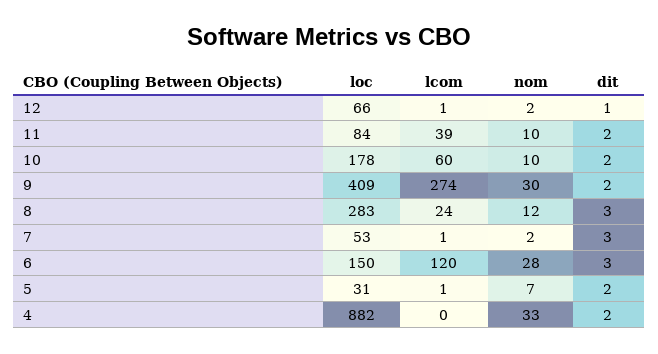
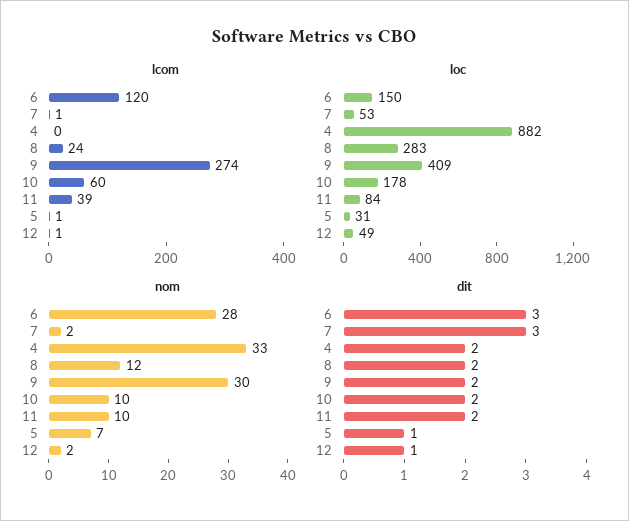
  {
    "loc": {
-     "12": 66,
+     "12": 49,
      "11": 84,
      "10": 178,
      "9": 409,
      "8": 283,
      "7": 53,
      "6": 150,
      "5": 31,
      "4": 882
    },
    "lcom": {
      "12": 1,
      "11": 39,
      "10": 60,
      "9": 274,
      "8": 24,
      "7": 1,
      "6": 120,
      "5": 1,
      "4": 0
    },
    "nom": {
      "12": 2,
      "11": 10,
      "10": 10,
      "9": 30,
      "8": 12,
      "7": 2,
      "6": 28,
      "5": 7,
      "4": 33
    },
    "dit": {
      "12": 1,
      "11": 2,
      "10": 2,
      "9": 2,
-     "8": 3,
+     "8": 2,
      "7": 3,
      "6": 3,
-     "5": 2,
+     "5": 1,
      "4": 2
    }
  }

